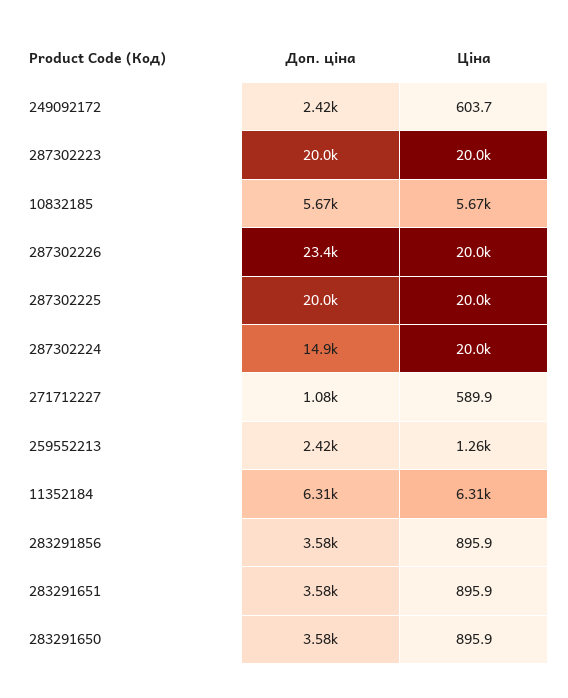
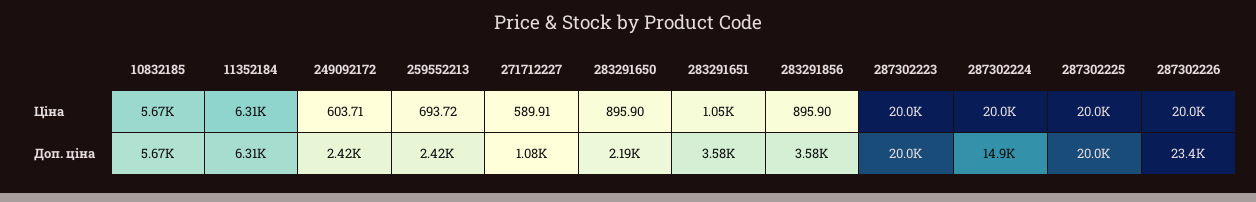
  {
    "Доп. ціна": {
      "249092172": 2420,
      "287302223": 20000,
      "10832185": 5670,
      "287302226": 23400,
      "287302225": 20000,
      "287302224": 14900,
      "271712227": 1080,
      "259552213": 2420,
      "11352184": 6310,
      "283291856": 3580,
      "283291651": 3580,
-     "283291650": 3580
+     "283291650": 2190
    },
    "Ціна": {
      "249092172": 603.71,
      "287302223": 20000,
      "10832185": 5670,
      "287302226": 20000,
      "287302225": 20000,
      "287302224": 20000,
      "271712227": 589.91,
-     "259552213": 1260,
+     "259552213": 693.72,
      "11352184": 6310,
      "283291856": 895.9,
-     "283291651": 895.9,
+     "283291651": 1050,
      "283291650": 895.9
    }
  }

